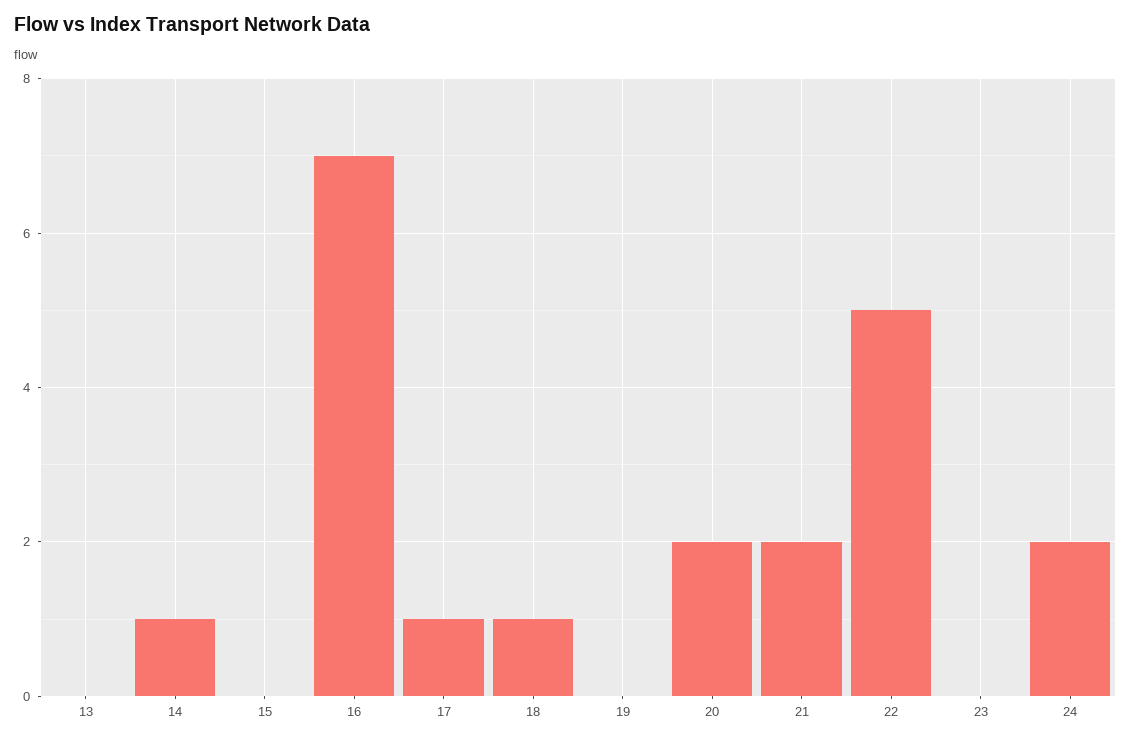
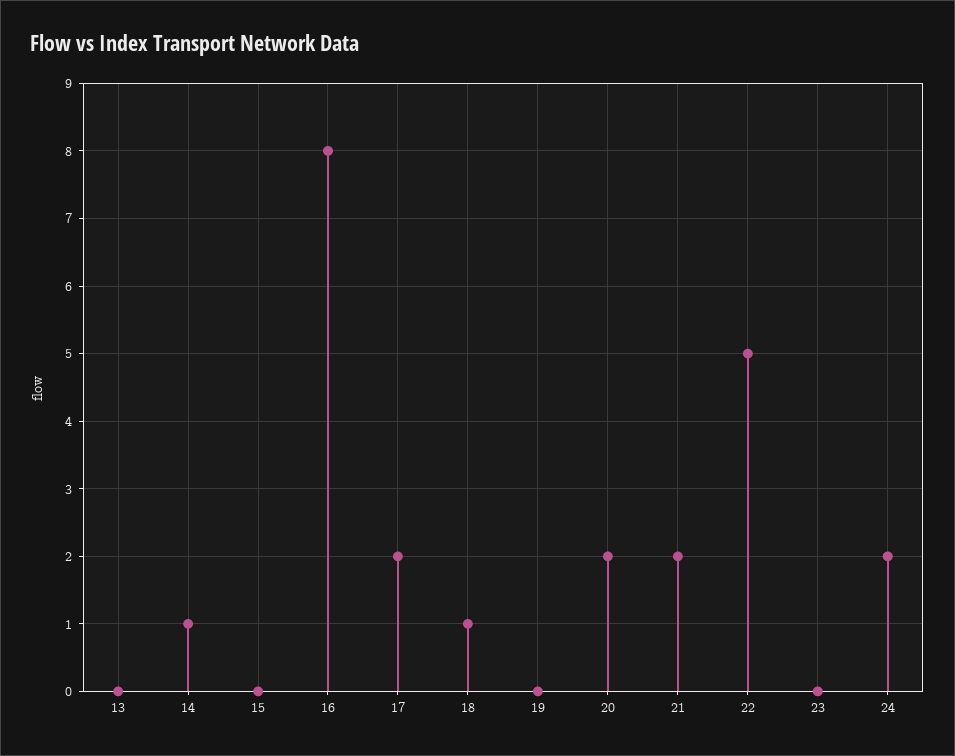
  {
    "13": 0,
    "14": 1,
    "15": 0,
-   "16": 7,
+   "16": 8,
-   "17": 1,
+   "17": 2,
    "18": 1,
    "19": 0,
    "20": 2,
    "21": 2,
    "22": 5,
    "23": 0,
    "24": 2
  }

